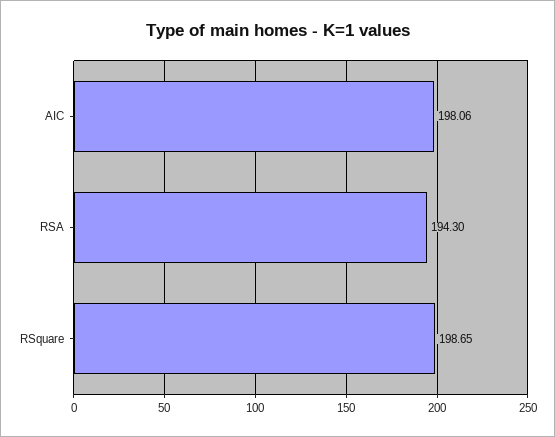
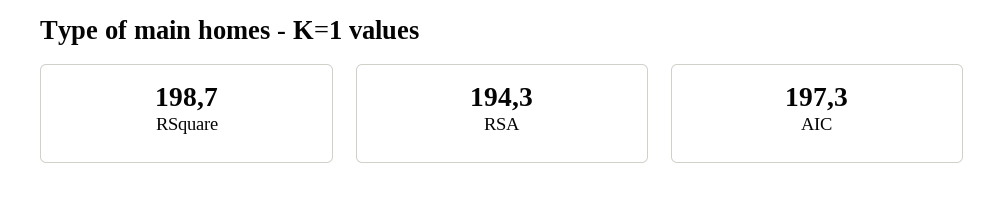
  {
-   "AIC": 198.06,
+   "AIC": 197.3,
    "RSA": 194.3,
    "RSquare": 198.65
  }

